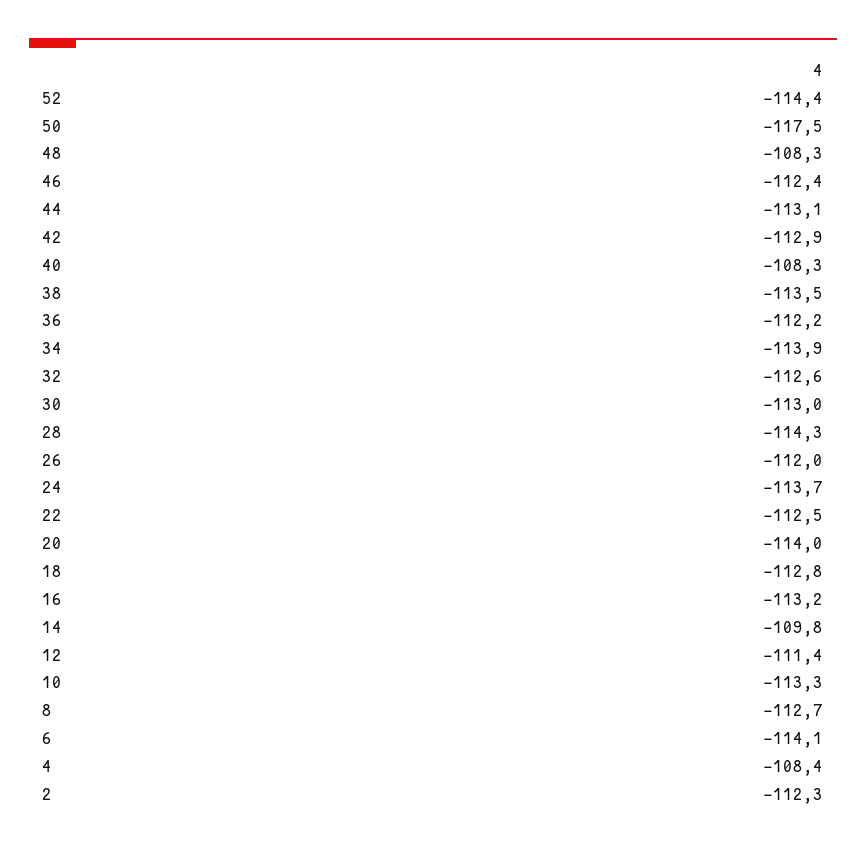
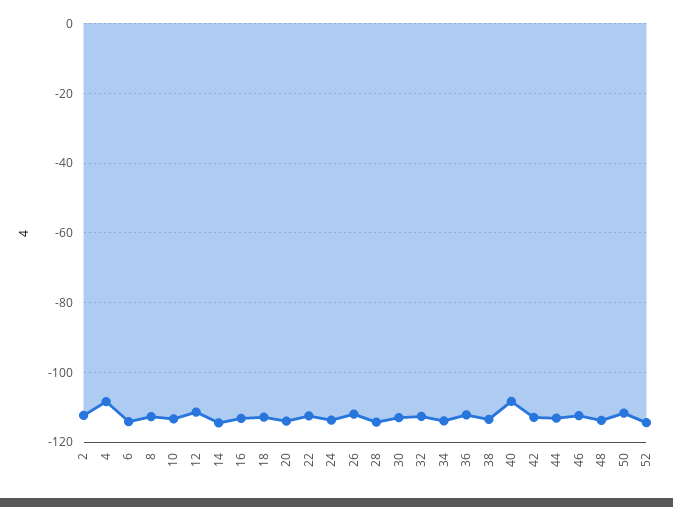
  {
    "52": -114.4,
-   "50": -117.5,
+   "50": -112,
-   "48": -108.3,
+   "48": -114,
    "46": -112.4,
    "44": -113.1,
    "42": -112.9,
    "40": -108.3,
    "38": -113.5,
    "36": -112.2,
    "34": -113.9,
    "32": -112.6,
    "30": -113,
    "28": -114.3,
    "26": -112,
    "24": -113.7,
    "22": -112.5,
    "20": -114,
    "18": -112.8,
    "16": -113.2,
-   "14": -109.8,
+   "14": -114,
    "12": -111.4,
    "10": -113.3,
    "8": -112.7,
    "6": -114.1,
    "4": -108.4,
    "2": -112.3
  }

